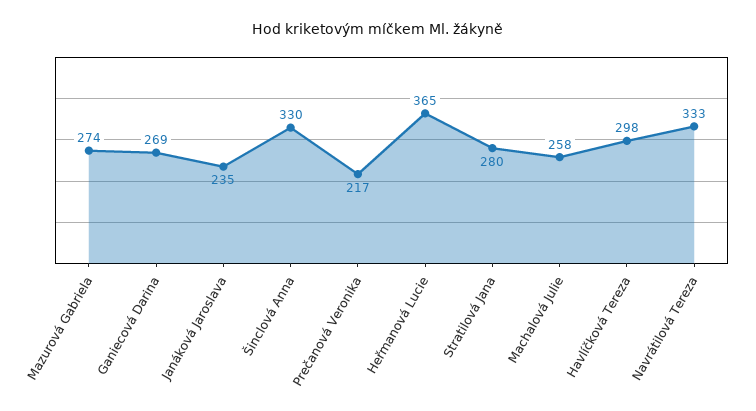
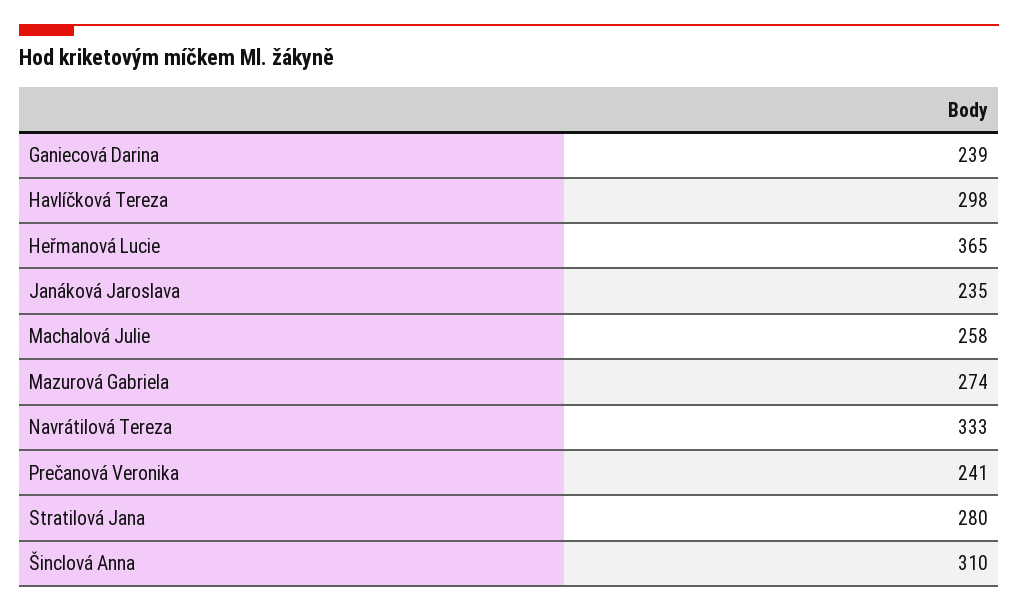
  {
    "Mazurová Gabriela": 274,
-   "Ganiecová Darina": 269,
+   "Ganiecová Darina": 239,
    "Janáková Jaroslava": 235,
-   "Šinclová Anna": 330,
+   "Šinclová Anna": 310,
-   "Prečanová Veronika": 217,
+   "Prečanová Veronika": 241,
    "Heřmanová Lucie": 365,
    "Stratilová Jana": 280,
    "Machalová Julie": 258,
    "Havlíčková Tereza": 298,
    "Navrátilová Tereza": 333
  }

